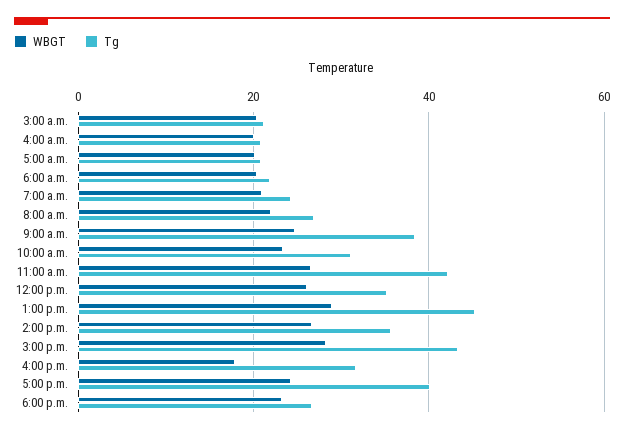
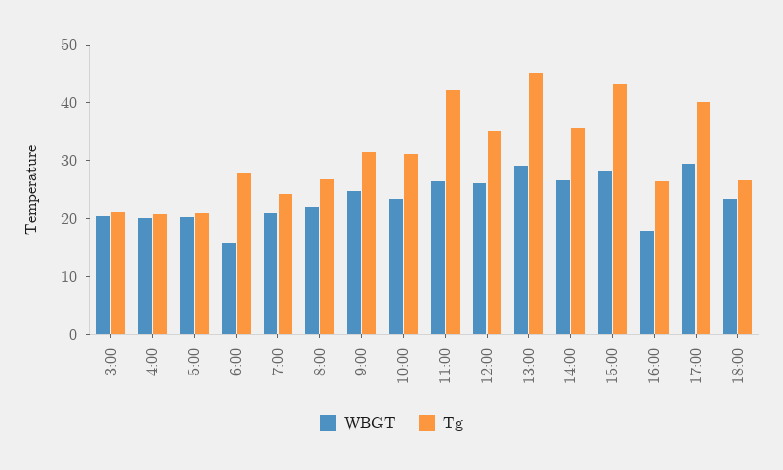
  {
    "WBGT": {
      "3:00 a.m.": 20,
      "4:00 a.m.": 20,
      "5:00 a.m.": 20,
-     "6:00 a.m.": 20,
+     "6:00 a.m.": 16,
      "7:00 a.m.": 22,
      "8:00 a.m.": 22,
      "9:00 a.m.": 24,
      "10:00 a.m.": 24,
      "11:00 a.m.": 26,
      "12:00 p.m.": 26,
      "1:00 p.m.": 30,
      "2:00 p.m.": 26,
      "3:00 p.m.": 28,
      "4:00 p.m.": 18,
-     "5:00 p.m.": 24,
+     "5:00 p.m.": 30,
      "6:00 p.m.": 24
    },
    "Tg": {
      "3:00 a.m.": 22,
      "4:00 a.m.": 20,
      "5:00 a.m.": 20,
-     "6:00 a.m.": 22,
+     "6:00 a.m.": 28,
      "7:00 a.m.": 24,
      "8:00 a.m.": 26,
-     "9:00 a.m.": 38,
+     "9:00 a.m.": 32,
      "10:00 a.m.": 32,
      "11:00 a.m.": 42,
      "12:00 p.m.": 36,
      "1:00 p.m.": 46,
      "2:00 p.m.": 36,
      "3:00 p.m.": 44,
-     "4:00 p.m.": 32,
+     "4:00 p.m.": 26,
      "5:00 p.m.": 40,
      "6:00 p.m.": 26
    }
  }

